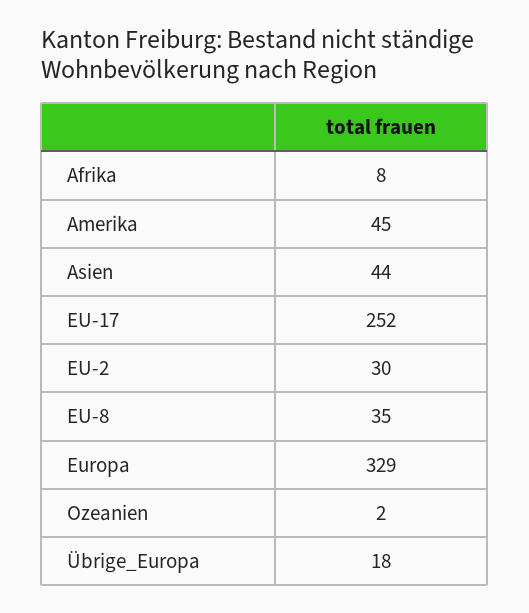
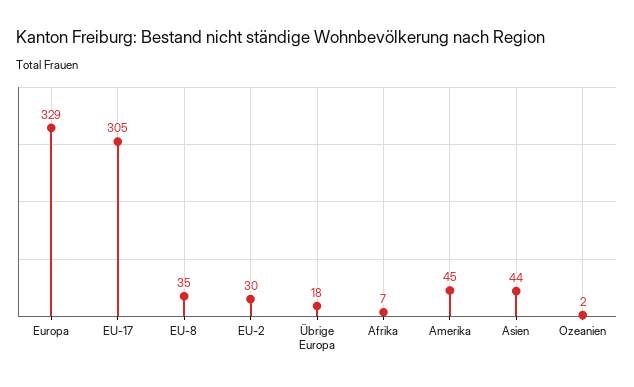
  {
-   "Afrika": 8,
+   "Afrika": 7,
    "Amerika": 45,
    "Asien": 44,
-   "EU-17": 252,
+   "EU-17": 305,
    "EU-2": 30,
    "EU-8": 35,
    "Europa": 329,
    "Ozeanien": 2,
    "Übrige_Europa": 18
  }

